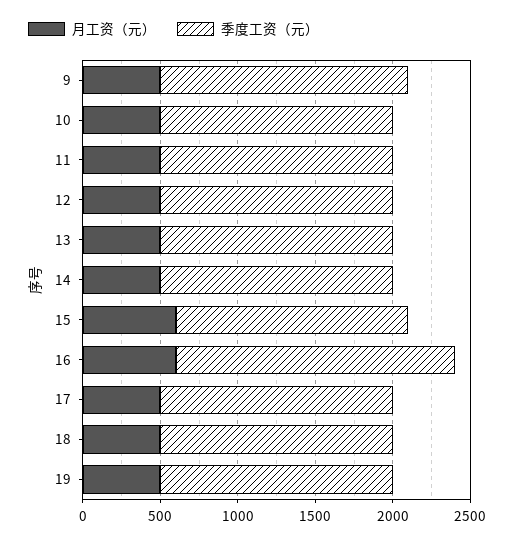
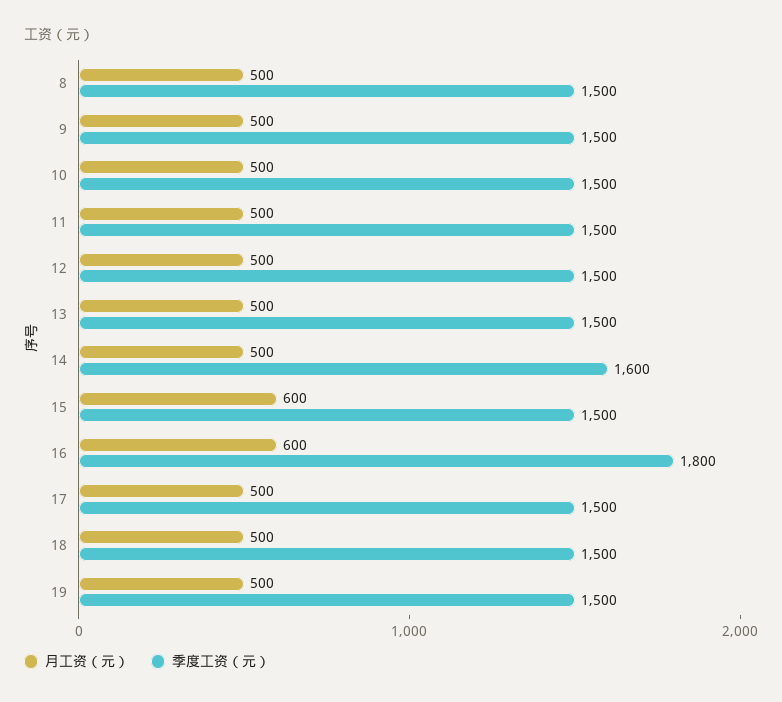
  {
    "月工资（元）": {
      "9": 500,
      "10": 500,
      "11": 500,
      "12": 500,
      "13": 500,
      "14": 500,
      "15": 600,
      "16": 600,
      "17": 500,
      "18": 500,
-     "19": 500
+     "19": 500,
+     "8": 500
    },
    "季度工资（元）": {
-     "9": 1600,
+     "9": 1500,
      "10": 1500,
      "11": 1500,
      "12": 1500,
      "13": 1500,
-     "14": 1500,
+     "14": 1600,
      "15": 1500,
      "16": 1800,
      "17": 1500,
      "18": 1500,
-     "19": 1500
+     "19": 1500,
+     "8": 1500
    }
  }

